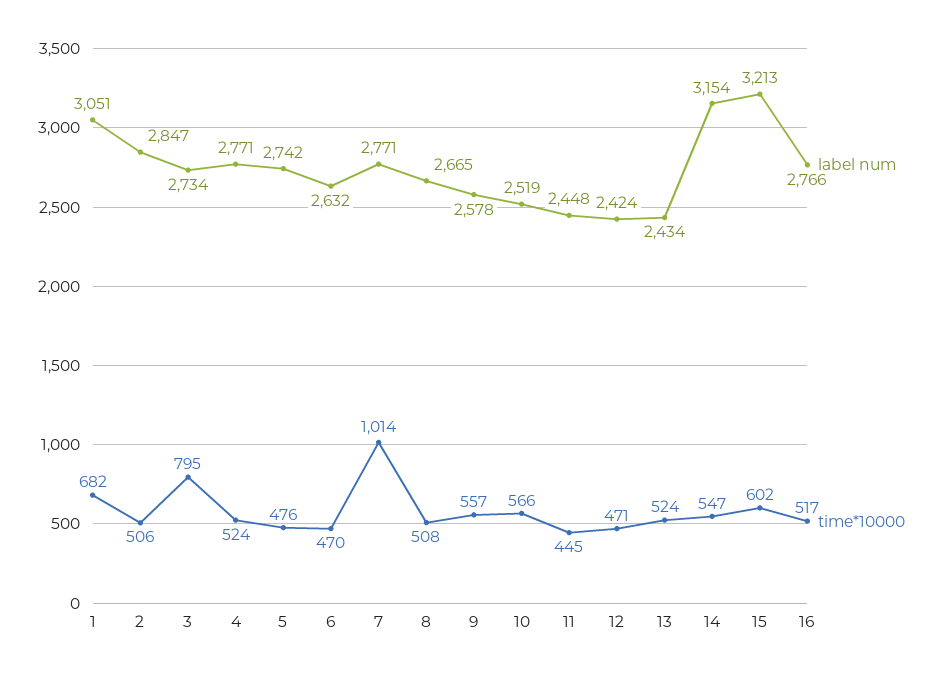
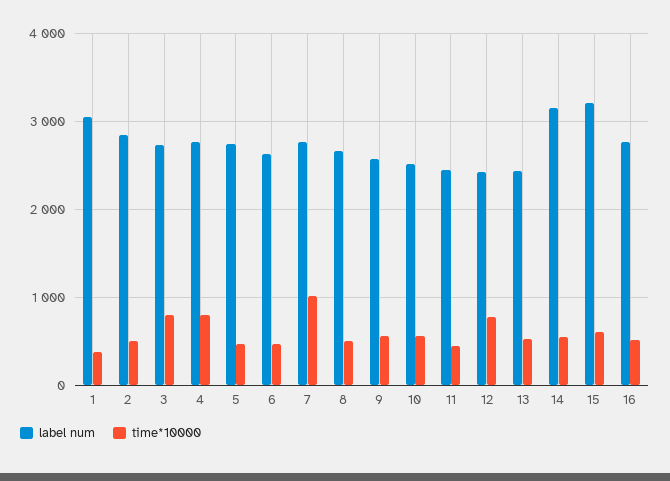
  {
    "label num": {
      "1": 3051,
      "2": 2847,
      "3": 2734,
      "4": 2771,
      "5": 2742,
      "6": 2632,
      "7": 2771,
      "8": 2665,
      "9": 2578,
      "10": 2519,
      "11": 2448,
      "12": 2424,
      "13": 2434,
      "14": 3154,
      "15": 3213,
      "16": 2766
    },
    "time*10000": {
-     "1": 682,
+     "1": 400,
      "2": 506,
      "3": 795,
-     "4": 524,
+     "4": 800,
      "5": 476,
      "6": 470,
      "7": 1014,
      "8": 508,
      "9": 557,
      "10": 566,
      "11": 445,
-     "12": 471,
+     "12": 800,
      "13": 524,
      "14": 547,
      "15": 602,
      "16": 517
    }
  }

